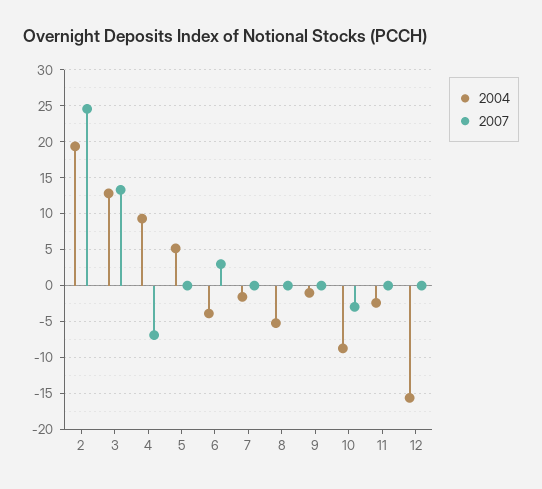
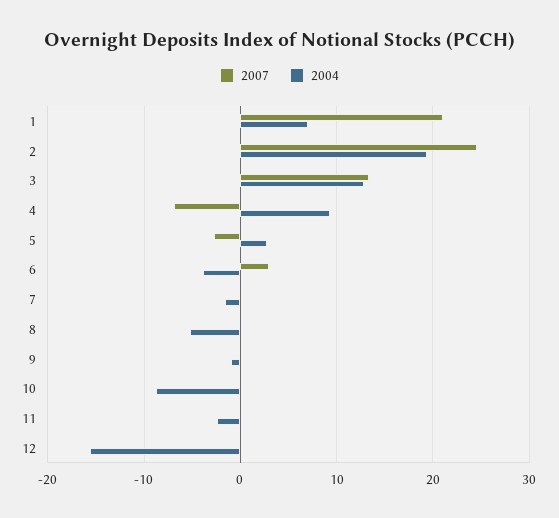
  {
    "2004": {
      "2": 19,
      "3": 13,
      "4": 9,
-     "5": 5,
+     "5": 3,
      "6": -4,
      "7": -2,
      "8": -5,
      "9": -1,
      "10": -9,
      "11": -2,
-     "12": -16
+     "12": -16,
+     "1": 7
    },
    "2007": {
      "2": 25,
      "3": 13,
      "4": -7,
-     "5": 0,
+     "5": -3,
      "6": 3,
      "7": 0,
      "8": 0,
      "9": 0,
-     "10": -3,
+     "10": 0,
      "11": 0,
-     "12": 0
+     "12": 0,
+     "1": 21
    }
  }

